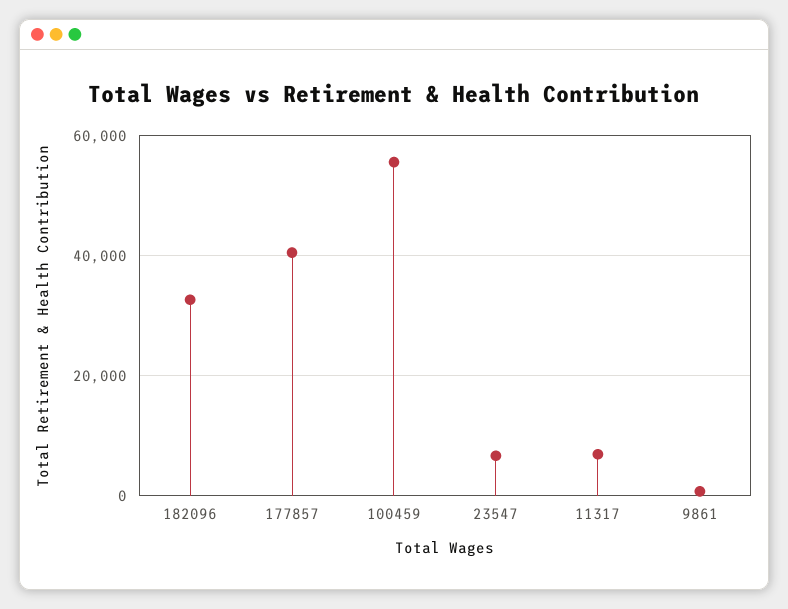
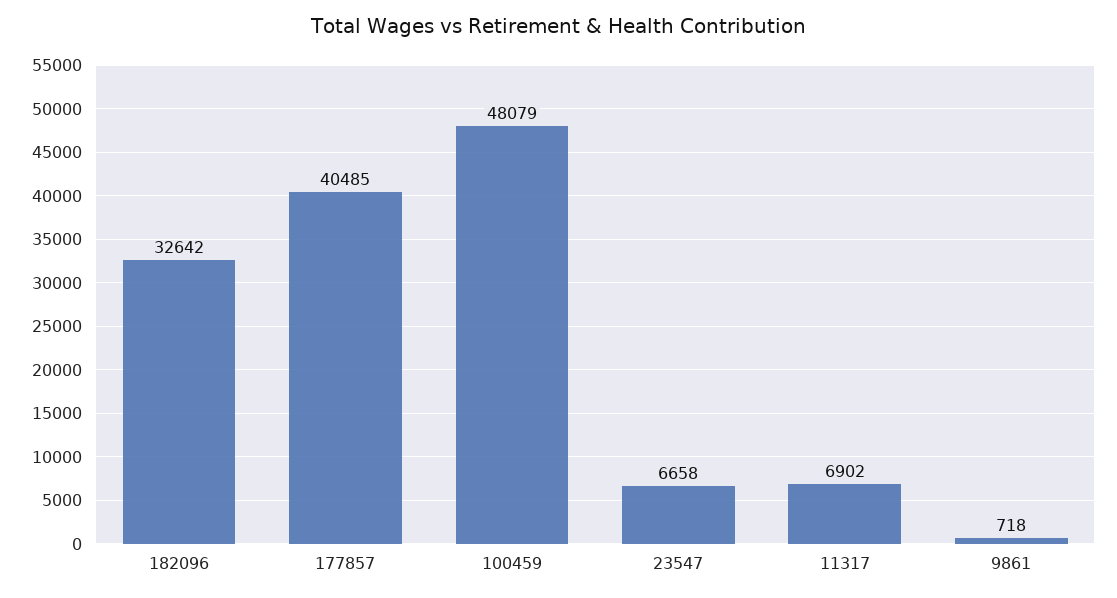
  {
    "182096": 32642,
    "177857": 40485,
-   "100459": 56000,
+   "100459": 48079,
    "23547": 6658,
    "11317": 6902,
    "9861": 718
  }

